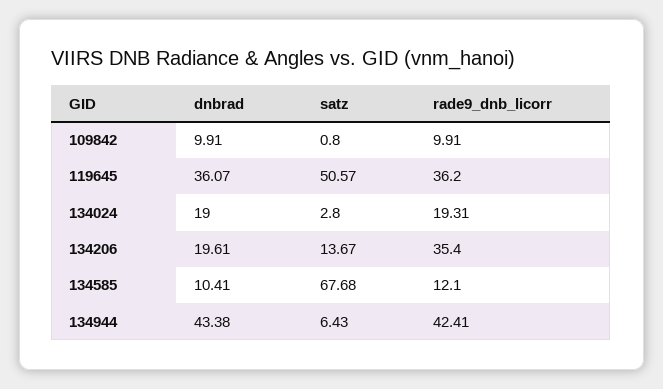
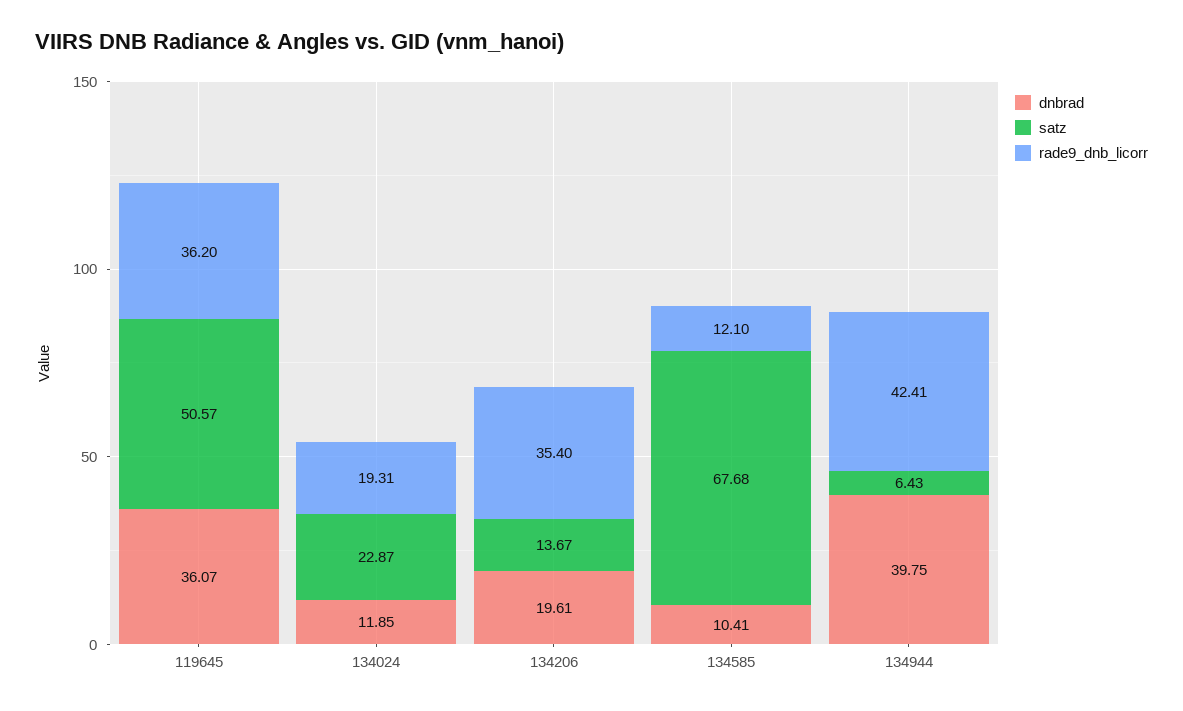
  {
    "dnbrad": {
-     "109842": 9.91,
      "119645": 36.07,
-     "134024": 19,
+     "134024": 11.85,
      "134206": 19.61,
      "134585": 10.41,
-     "134944": 43.38
+     "134944": 39.75
    },
    "satz": {
-     "109842": 0.8,
      "119645": 50.57,
-     "134024": 2.8,
+     "134024": 22.87,
      "134206": 13.67,
      "134585": 67.68,
      "134944": 6.43
    },
    "rade9_dnb_licorr": {
-     "109842": 9.91,
      "119645": 36.2,
      "134024": 19.31,
      "134206": 35.4,
      "134585": 12.1,
      "134944": 42.41
    }
  }

